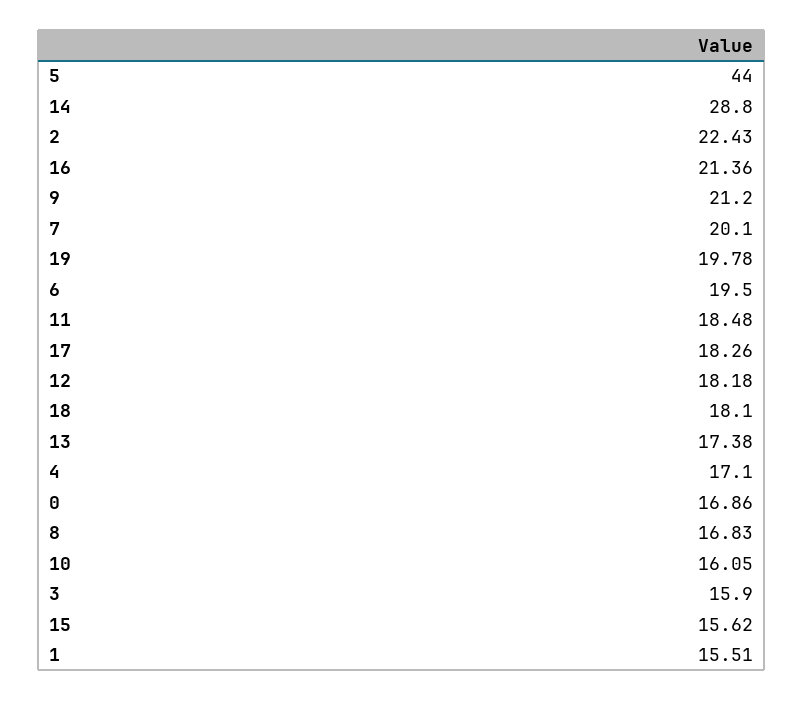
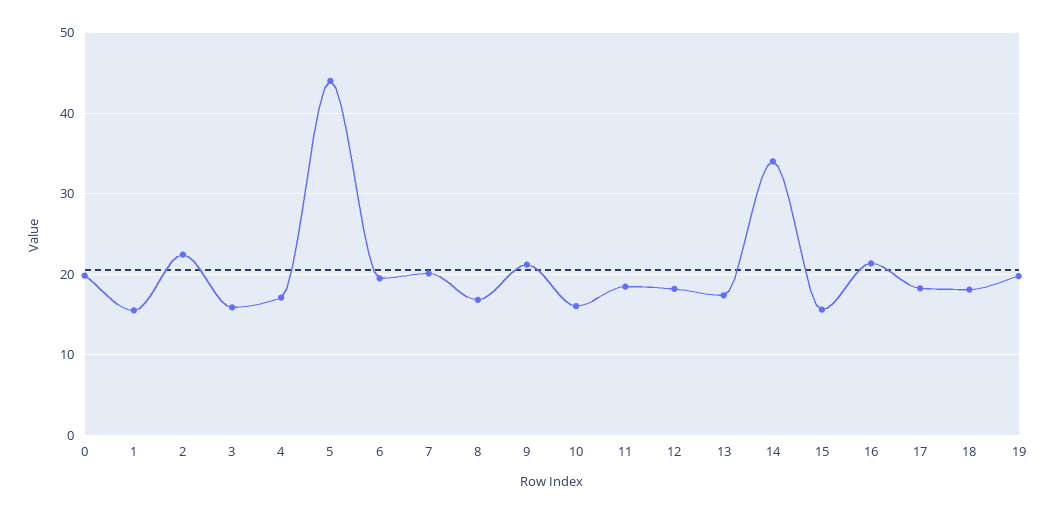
  {
    "5": 44,
-   "14": 28.8,
+   "14": 34,
    "2": 22.43,
    "16": 21.36,
    "9": 21.2,
    "7": 20.1,
    "19": 19.78,
    "6": 19.5,
    "11": 18.48,
    "17": 18.26,
    "12": 18.18,
    "18": 18.1,
    "13": 17.38,
    "4": 17.1,
-   "0": 16.86,
+   "0": 20,
    "8": 16.83,
    "10": 16.05,
    "3": 15.9,
    "15": 15.62,
    "1": 15.51
  }

